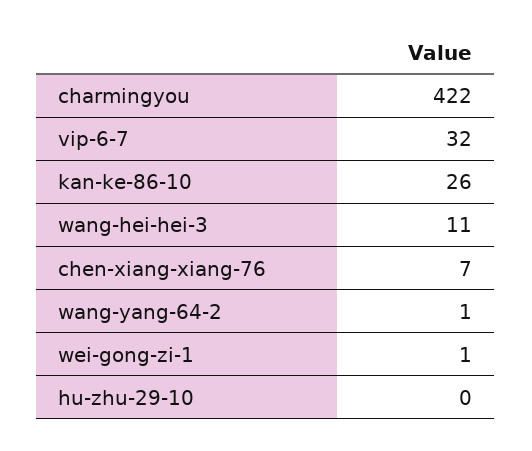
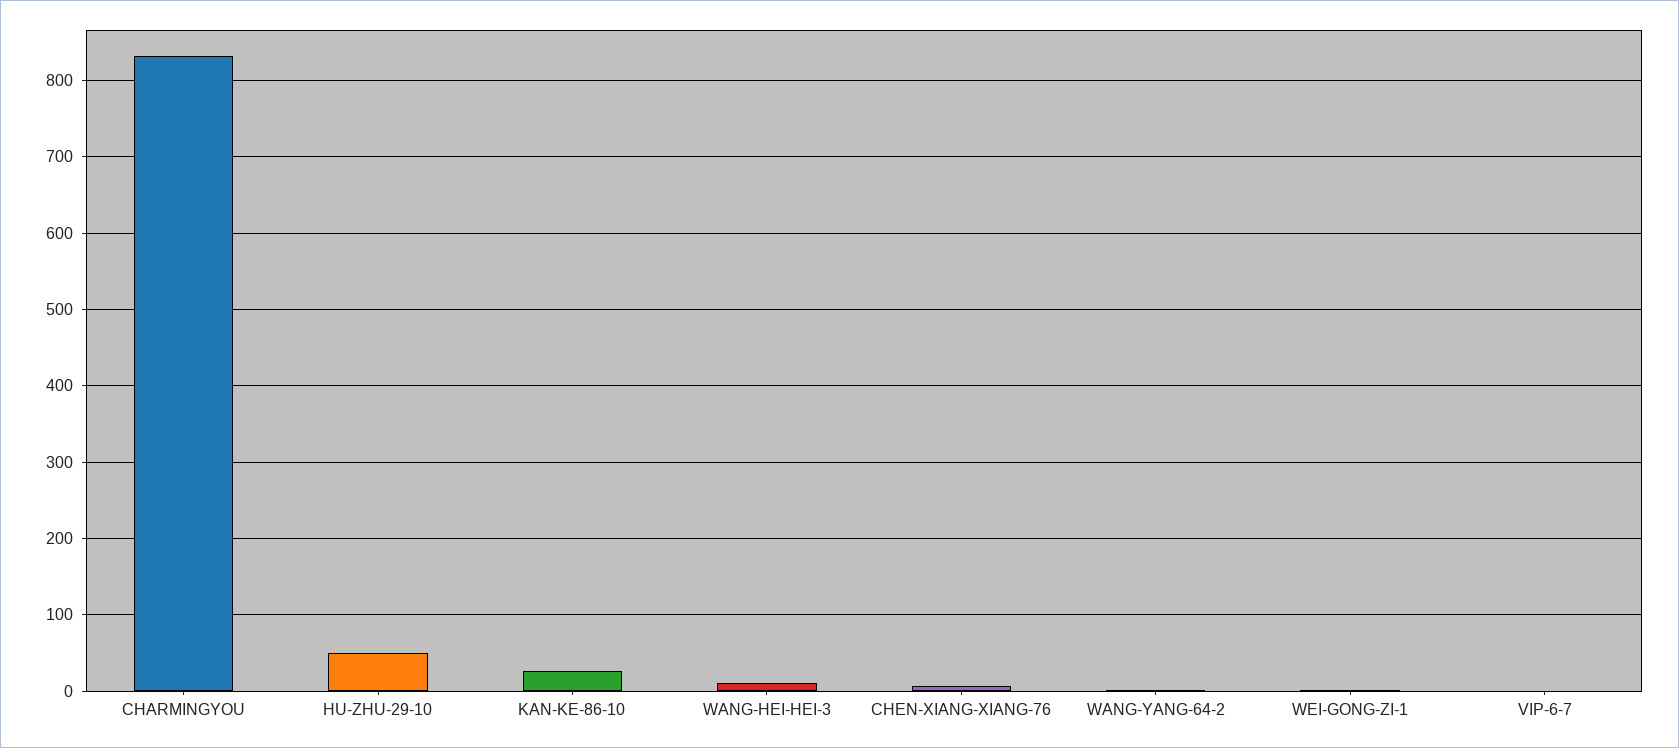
  {
-   "charmingyou": 422,
+   "charmingyou": 830,
-   "vip-6-7": 32,
+   "vip-6-7": 0,
    "kan-ke-86-10": 26,
    "wang-hei-hei-3": 11,
    "chen-xiang-xiang-76": 7,
    "wang-yang-64-2": 1,
    "wei-gong-zi-1": 1,
-   "hu-zhu-29-10": 0
+   "hu-zhu-29-10": 50
  }

